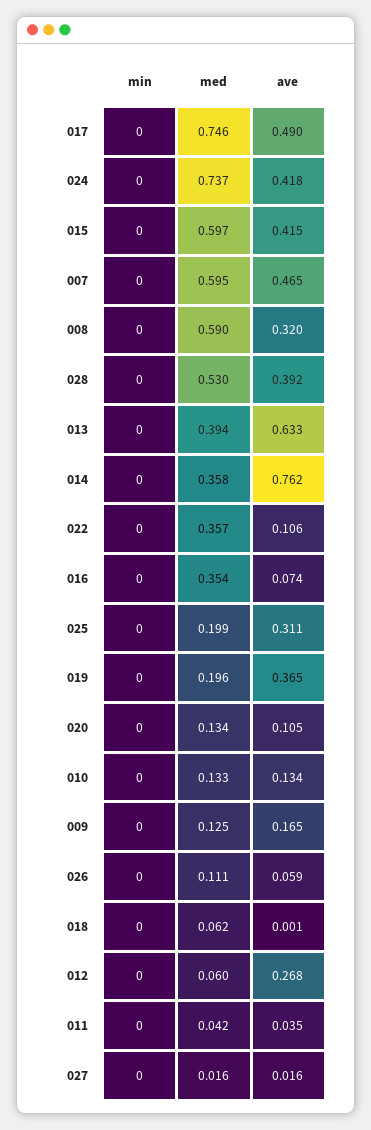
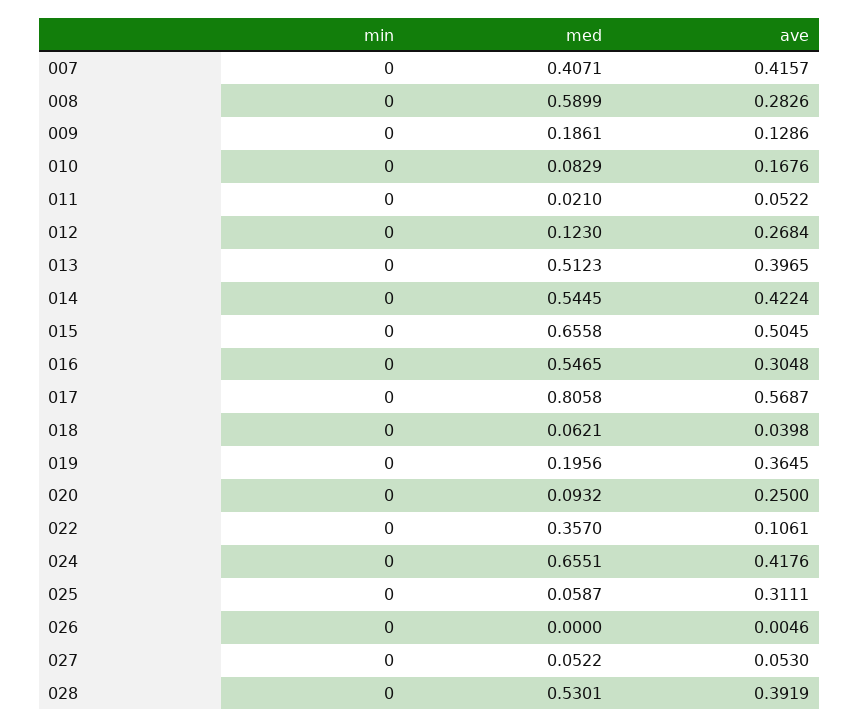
  {
    "min": {
      "017": 0,
      "024": 0,
      "015": 0,
      "007": 0,
      "008": 0,
      "028": 0,
      "013": 0,
      "014": 0,
      "022": 0,
      "016": 0,
      "025": 0,
      "019": 0,
      "020": 0,
      "010": 0,
      "009": 0,
      "026": 0,
      "018": 0,
      "012": 0,
      "011": 0,
      "027": 0
    },
    "med": {
-     "017": 0.746,
+     "017": 0.8058,
-     "024": 0.737,
+     "024": 0.6551,
-     "015": 0.597,
+     "015": 0.6558,
-     "007": 0.595,
+     "007": 0.4071,
      "008": 0.5899,
      "028": 0.5301,
-     "013": 0.394,
+     "013": 0.5123,
-     "014": 0.358,
+     "014": 0.5445,
      "022": 0.357,
-     "016": 0.354,
+     "016": 0.5465,
-     "025": 0.199,
+     "025": 0.0587,
      "019": 0.1956,
-     "020": 0.134,
+     "020": 0.0932,
-     "010": 0.133,
+     "010": 0.0829,
-     "009": 0.125,
+     "009": 0.1861,
-     "026": 0.111,
+     "026": 0,
      "018": 0.0621,
-     "012": 0.06,
+     "012": 0.123,
-     "011": 0.042,
+     "011": 0.021,
-     "027": 0.016
+     "027": 0.0522
    },
    "ave": {
-     "017": 0.49,
+     "017": 0.5687,
      "024": 0.4176,
-     "015": 0.415,
+     "015": 0.5045,
-     "007": 0.465,
+     "007": 0.4157,
-     "008": 0.32,
+     "008": 0.2826,
      "028": 0.3919,
-     "013": 0.633,
+     "013": 0.3965,
-     "014": 0.762,
+     "014": 0.4224,
      "022": 0.1061,
-     "016": 0.074,
+     "016": 0.3048,
      "025": 0.3111,
      "019": 0.3645,
-     "020": 0.105,
+     "020": 0.25,
-     "010": 0.134,
+     "010": 0.1676,
-     "009": 0.165,
+     "009": 0.1286,
-     "026": 0.059,
+     "026": 0.0046,
-     "018": 0.001,
+     "018": 0.0398,
      "012": 0.2684,
-     "011": 0.035,
+     "011": 0.0522,
-     "027": 0.016
+     "027": 0.053
    }
  }

